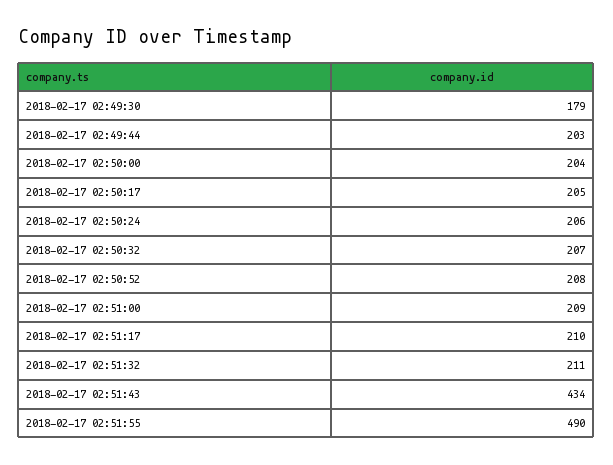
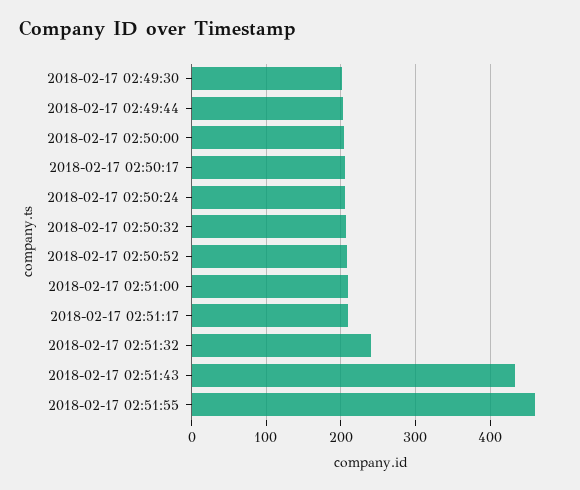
  {
-   "2018-02-17 02:49:30": 179,
+   "2018-02-17 02:49:30": 200,
    "2018-02-17 02:49:44": 203,
    "2018-02-17 02:50:00": 204,
    "2018-02-17 02:50:17": 205,
    "2018-02-17 02:50:24": 206,
    "2018-02-17 02:50:32": 207,
    "2018-02-17 02:50:52": 208,
    "2018-02-17 02:51:00": 209,
    "2018-02-17 02:51:17": 210,
-   "2018-02-17 02:51:32": 211,
+   "2018-02-17 02:51:32": 240,
    "2018-02-17 02:51:43": 434,
-   "2018-02-17 02:51:55": 490
+   "2018-02-17 02:51:55": 460
  }

